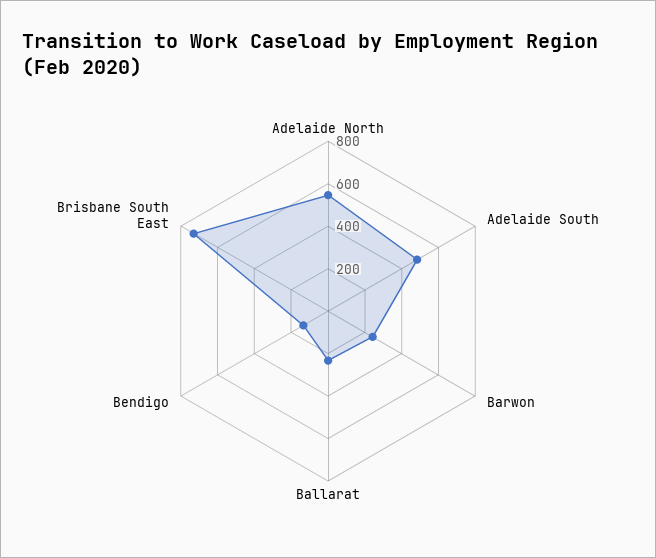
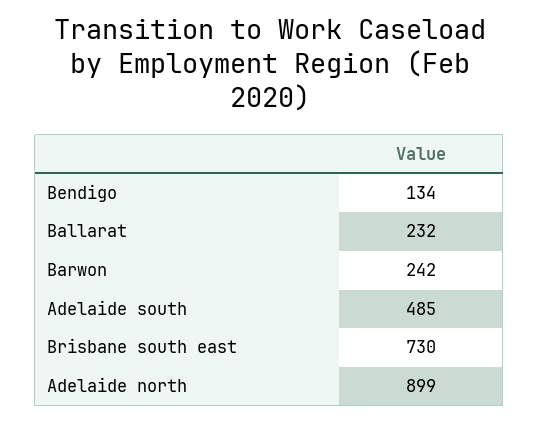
  {
-   "Adelaide North": 550,
+   "Adelaide North": 899,
    "Adelaide South": 485,
    "Barwon": 242,
    "Ballarat": 232,
    "Bendigo": 134,
    "Brisbane South East": 730
  }

